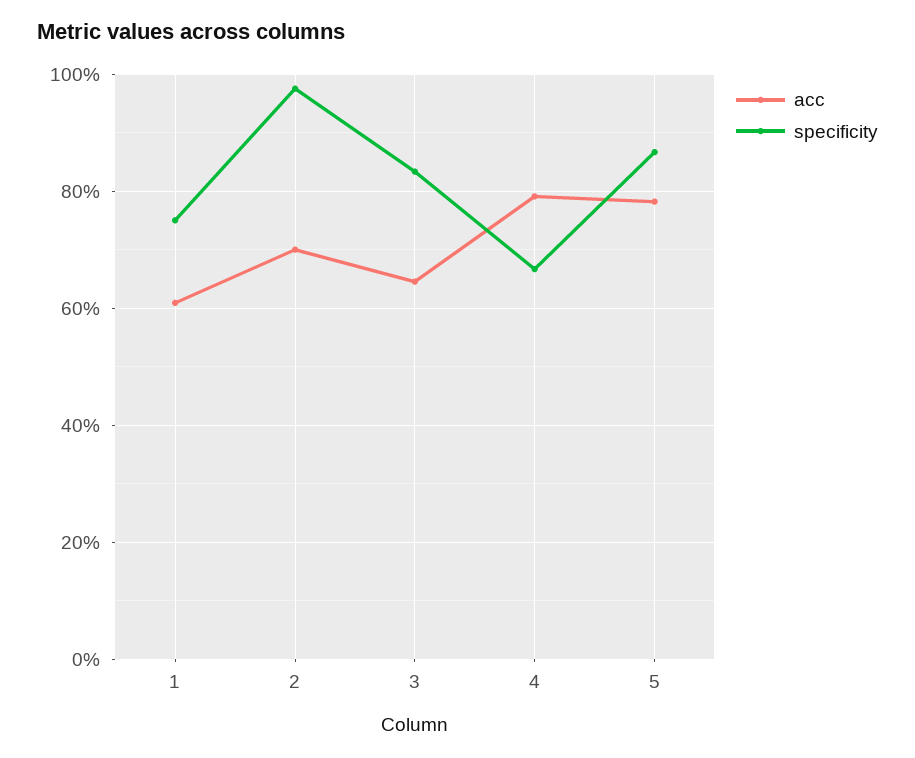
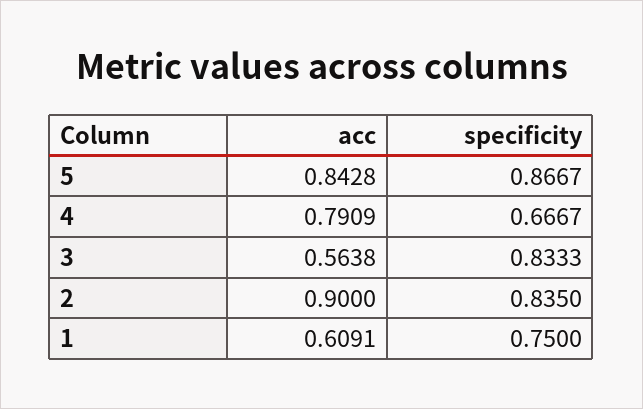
  {
    "acc": {
      "1": 0.6091,
-     "2": 0.7,
+     "2": 0.9,
-     "3": 0.64,
+     "3": 0.5638,
      "4": 0.7909,
-     "5": 0.78
+     "5": 0.8428
    },
    "specificity": {
      "1": 0.75,
-     "2": 0.98,
+     "2": 0.835,
      "3": 0.8333,
      "4": 0.6667,
      "5": 0.8667
    }
  }

